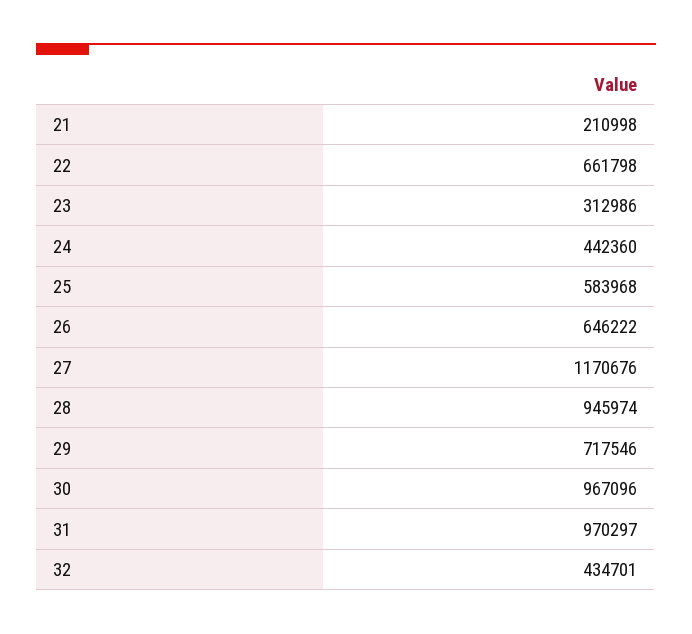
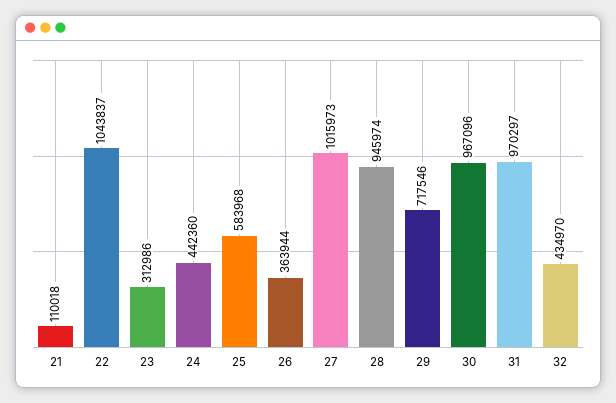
  {
-   "21": 210998,
+   "21": 110018,
-   "22": 661798,
+   "22": 1043837,
    "23": 312986,
    "24": 442360,
    "25": 583968,
-   "26": 646222,
+   "26": 363944,
-   "27": 1170676,
+   "27": 1015973,
    "28": 945974,
    "29": 717546,
    "30": 967096,
    "31": 970297,
-   "32": 434701
+   "32": 434970
  }

